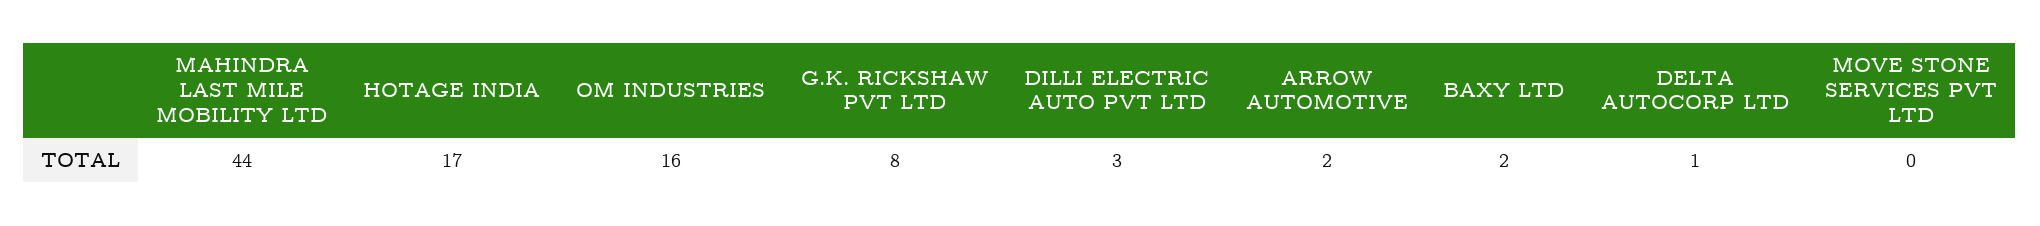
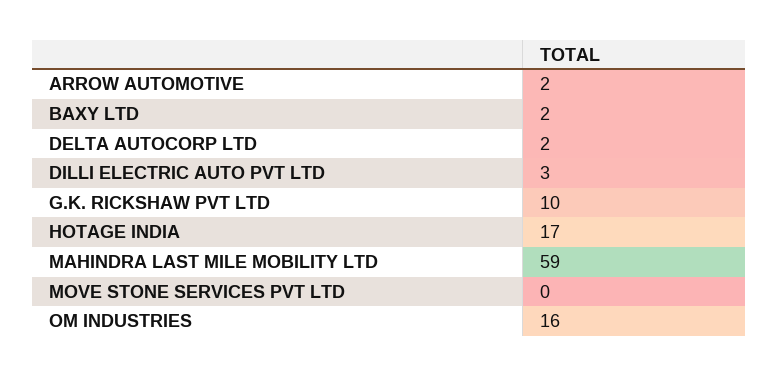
  {
-   "MAHINDRA LAST MILE MOBILITY LTD": 44,
+   "MAHINDRA LAST MILE MOBILITY LTD": 59,
    "HOTAGE INDIA": 17,
    "OM INDUSTRIES": 16,
-   "G.K. RICKSHAW PVT LTD": 8,
+   "G.K. RICKSHAW PVT LTD": 10,
    "DILLI ELECTRIC AUTO PVT LTD": 3,
    "ARROW AUTOMOTIVE": 2,
    "BAXY LTD": 2,
-   "DELTA AUTOCORP LTD": 1,
+   "DELTA AUTOCORP LTD": 2,
    "MOVE STONE SERVICES PVT LTD": 0
  }

